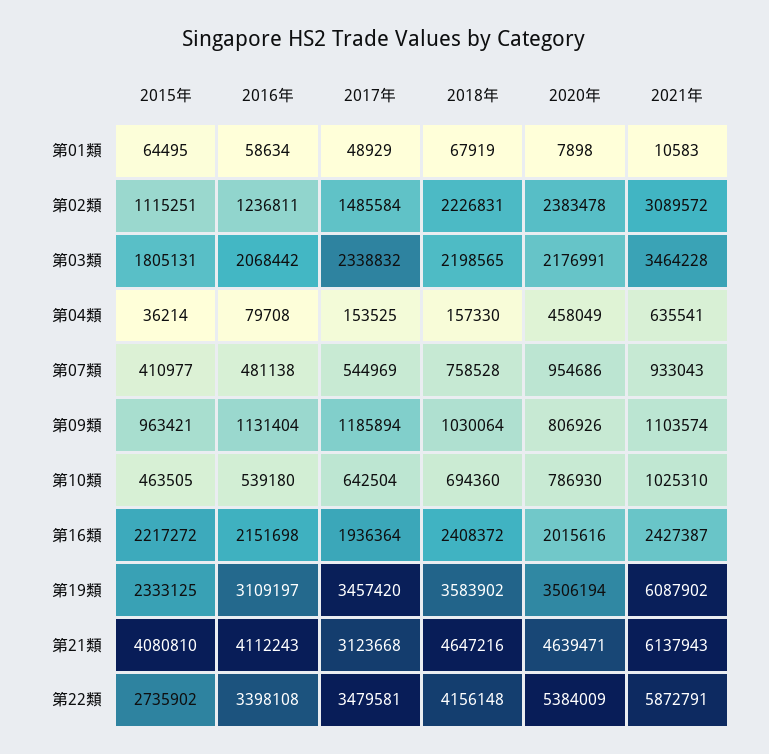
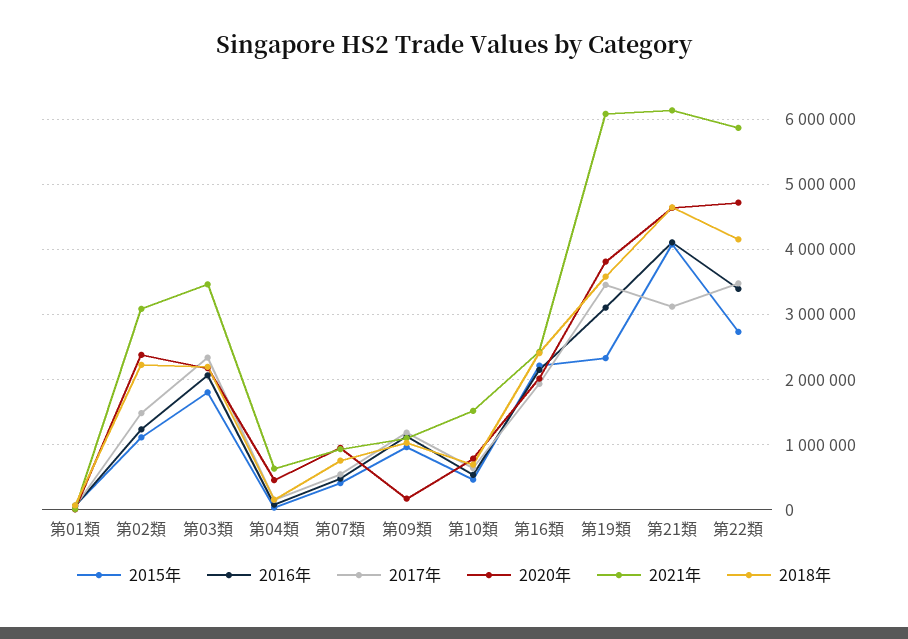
  {
    "2015年": {
      "第01類": 64495,
      "第02類": 1115251,
      "第03類": 1805131,
      "第04類": 36214,
      "第07類": 410977,
      "第09類": 963421,
      "第10類": 463505,
      "第16類": 2217272,
      "第19類": 2333125,
      "第21類": 4080810,
      "第22類": 2735902
    },
    "2016年": {
      "第01類": 58634,
      "第02類": 1236811,
      "第03類": 2068442,
      "第04類": 79708,
      "第07類": 481138,
      "第09類": 1131404,
      "第10類": 539180,
      "第16類": 2151698,
      "第19類": 3109197,
      "第21類": 4112243,
      "第22類": 3398108
    },
    "2017年": {
      "第01類": 48929,
      "第02類": 1485584,
      "第03類": 2338832,
      "第04類": 153525,
      "第07類": 544969,
      "第09類": 1185894,
      "第10類": 642504,
      "第16類": 1936364,
      "第19類": 3457420,
      "第21類": 3123668,
      "第22類": 3479581
    },
    "2018年": {
      "第01類": 67919,
      "第02類": 2226831,
      "第03類": 2198565,
      "第04類": 157330,
      "第07類": 758528,
      "第09類": 1030064,
      "第10類": 694360,
      "第16類": 2408372,
      "第19類": 3583902,
      "第21類": 4647216,
      "第22類": 4156148
    },
    "2020年": {
      "第01類": 7898,
      "第02類": 2383478,
      "第03類": 2176991,
      "第04類": 458049,
      "第07類": 954686,
-     "第09類": 806926,
+     "第09類": 200000,
      "第10類": 786930,
      "第16類": 2015616,
-     "第19類": 3506194,
+     "第19類": 3800000,
      "第21類": 4639471,
-     "第22類": 5384009
+     "第22類": 4700000
    },
    "2021年": {
      "第01類": 10583,
      "第02類": 3089572,
      "第03類": 3464228,
      "第04類": 635541,
      "第07類": 933043,
      "第09類": 1103574,
-     "第10類": 1025310,
+     "第10類": 1500000,
      "第16類": 2427387,
      "第19類": 6087902,
      "第21類": 6137943,
      "第22類": 5872791
    }
  }

